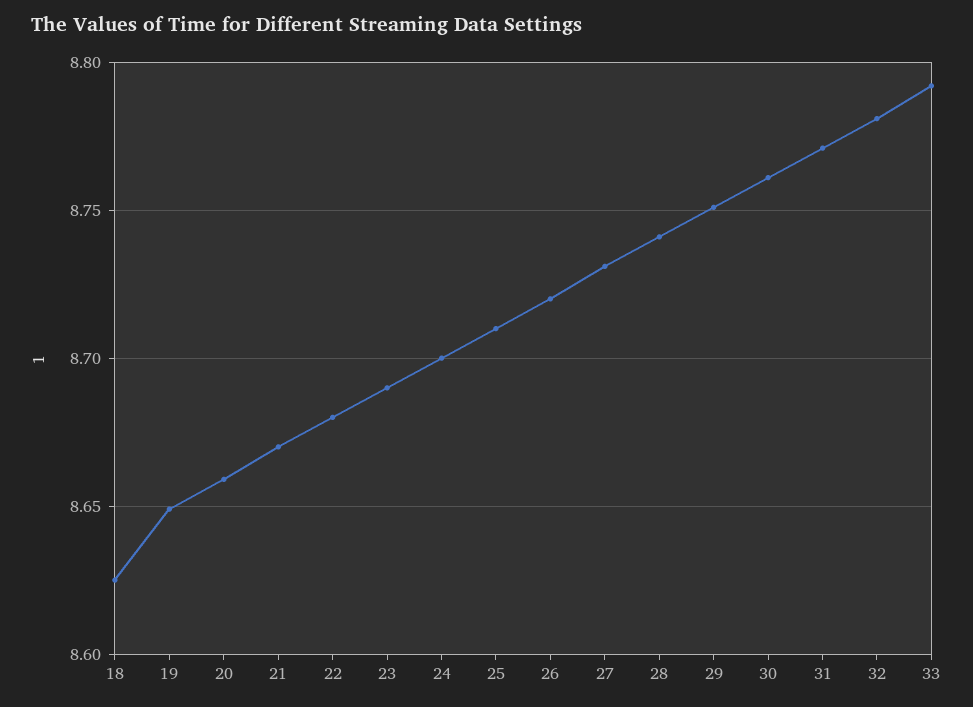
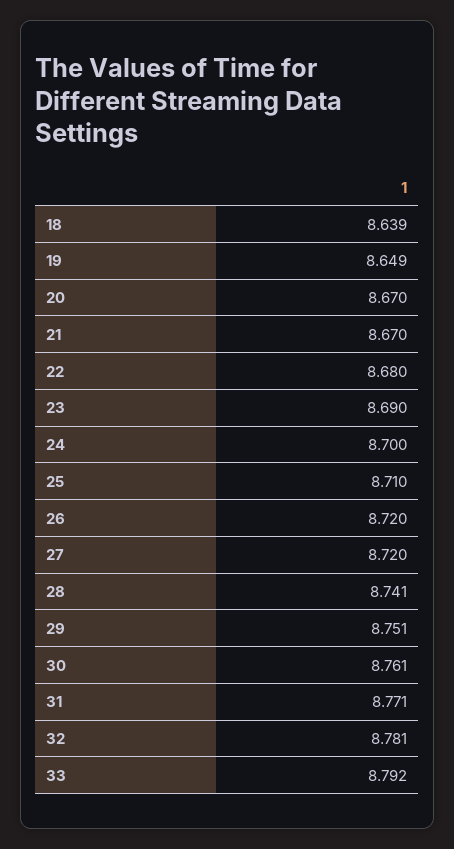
  {
-   "18": 8.625,
+   "18": 8.639,
    "19": 8.649,
-   "20": 8.66,
+   "20": 8.67,
    "21": 8.67,
    "22": 8.68,
    "23": 8.69,
    "24": 8.7,
    "25": 8.71,
    "26": 8.72,
-   "27": 8.73,
+   "27": 8.72,
    "28": 8.741,
    "29": 8.751,
    "30": 8.761,
    "31": 8.771,
    "32": 8.781,
    "33": 8.792
  }

